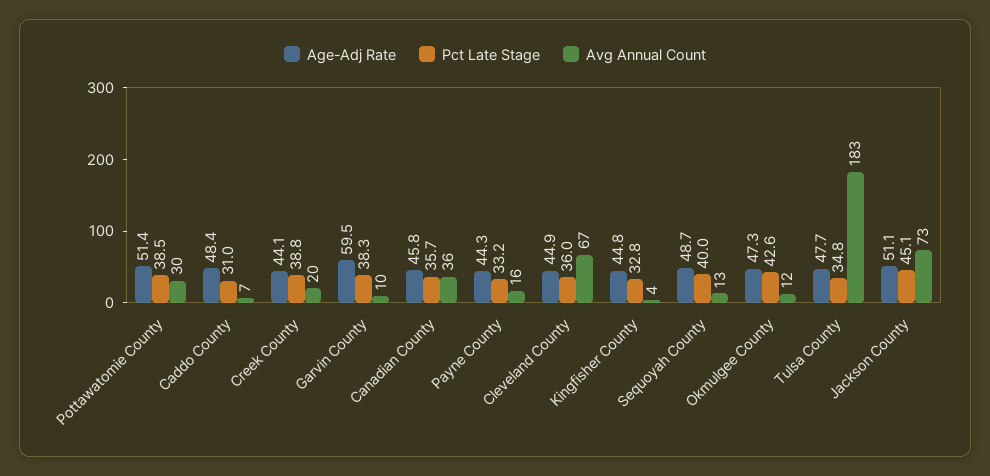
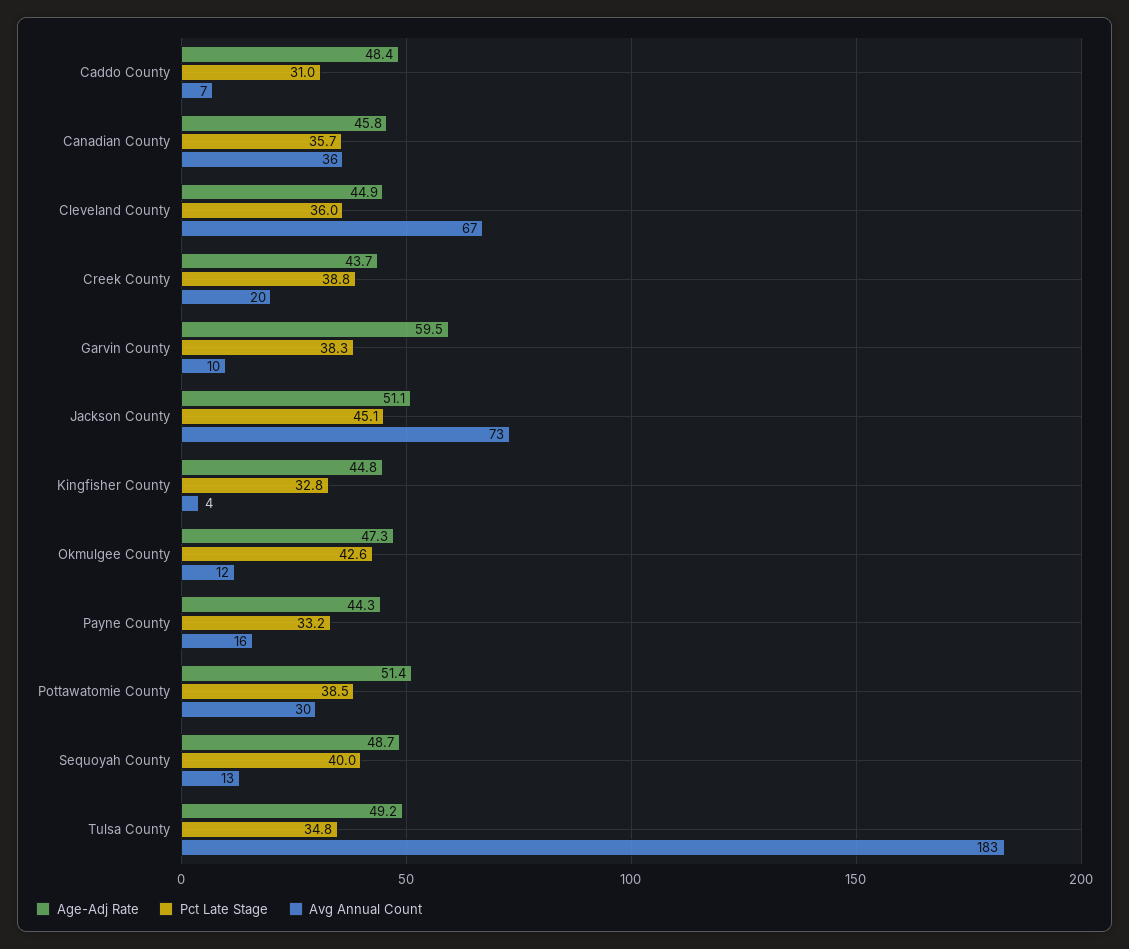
  {
    "Age-Adj Rate": {
      "Pottawatomie County": 51.4,
      "Caddo County": 48.4,
-     "Creek County": 44.1,
+     "Creek County": 43.7,
      "Garvin County": 59.5,
      "Canadian County": 45.8,
      "Payne County": 44.3,
      "Cleveland County": 44.9,
      "Kingfisher County": 44.8,
      "Sequoyah County": 48.7,
      "Okmulgee County": 47.3,
-     "Tulsa County": 47.7,
+     "Tulsa County": 49.2,
      "Jackson County": 51.1
    },
    "Pct Late Stage": {
      "Pottawatomie County": 38.5,
      "Caddo County": 31,
      "Creek County": 38.8,
      "Garvin County": 38.3,
      "Canadian County": 35.7,
      "Payne County": 33.2,
      "Cleveland County": 36,
      "Kingfisher County": 32.8,
      "Sequoyah County": 40,
      "Okmulgee County": 42.6,
      "Tulsa County": 34.8,
      "Jackson County": 45.1
    },
    "Avg Annual Count": {
      "Pottawatomie County": 30,
      "Caddo County": 7,
      "Creek County": 20,
      "Garvin County": 10,
      "Canadian County": 36,
      "Payne County": 16,
      "Cleveland County": 67,
      "Kingfisher County": 4,
      "Sequoyah County": 13,
      "Okmulgee County": 12,
      "Tulsa County": 183,
      "Jackson County": 73
    }
  }

